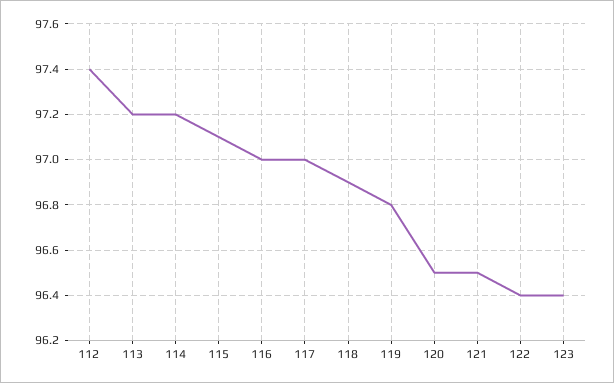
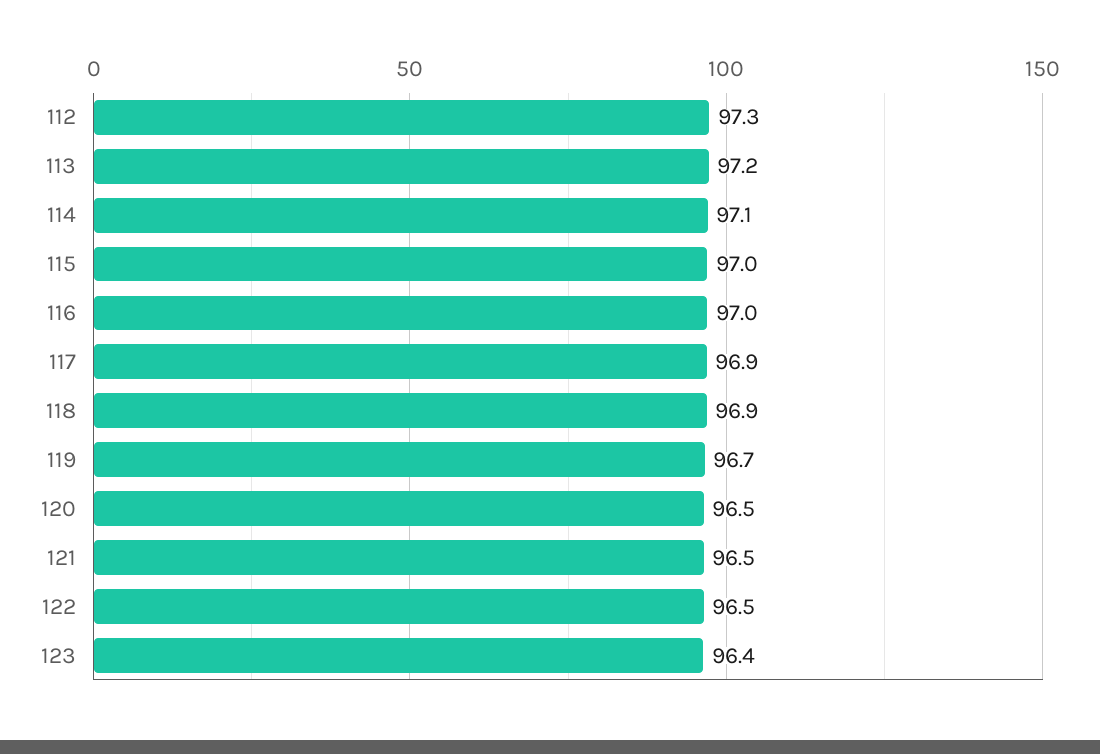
  {
-   "112": 97.4,
+   "112": 97.3,
    "113": 97.2,
-   "114": 97.2,
+   "114": 97.1,
-   "115": 97.1,
+   "115": 97,
    "116": 97,
-   "117": 97,
+   "117": 96.9,
    "118": 96.9,
-   "119": 96.8,
+   "119": 96.7,
    "120": 96.5,
    "121": 96.5,
-   "122": 96.4,
+   "122": 96.5,
    "123": 96.4
  }

